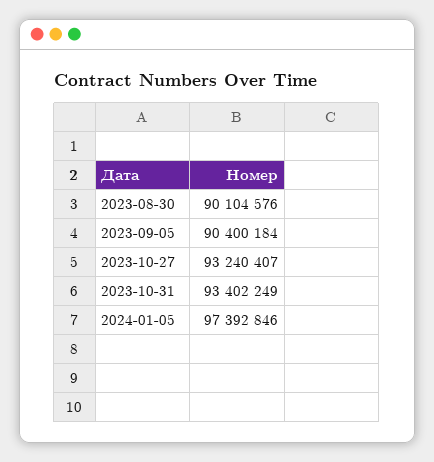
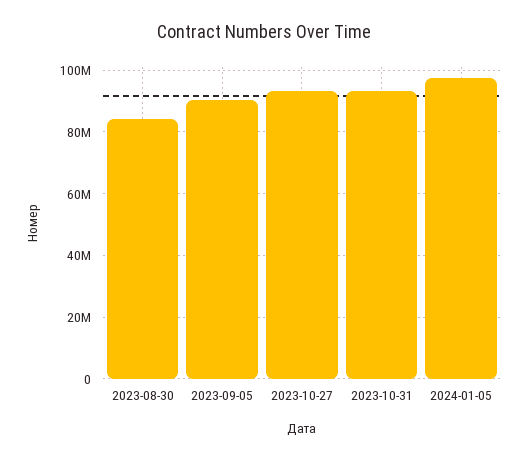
  {
-   "2023-08-30": 90104576,
+   "2023-08-30": 84000000,
    "2023-09-05": 90400184,
    "2023-10-27": 93240407,
    "2023-10-31": 93402249,
    "2024-01-05": 97392846
  }

